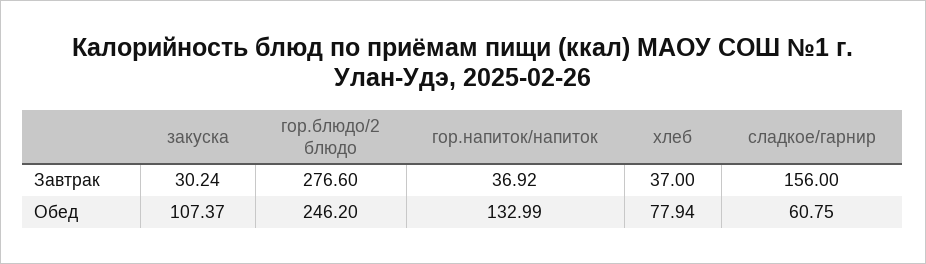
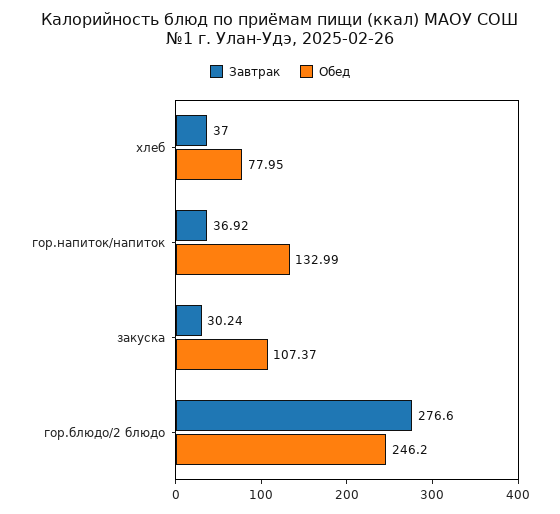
  {
    "Завтрак": {
      "закуска": 30.24,
      "гор.блюдо/2 блюдо": 276.6,
      "гор.напиток/напиток": 36.92,
-     "хлеб": 37,
+     "хлеб": 37
-     "сладкое/гарнир": 156
    },
    "Обед": {
      "закуска": 107.37,
      "гор.блюдо/2 блюдо": 246.2,
      "гор.напиток/напиток": 132.99,
-     "хлеб": 77.94,
+     "хлеб": 77.95
-     "сладкое/гарнир": 60.75
    }
  }

